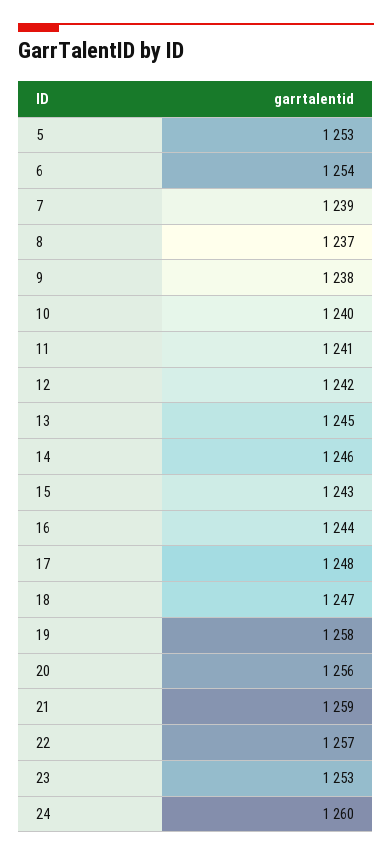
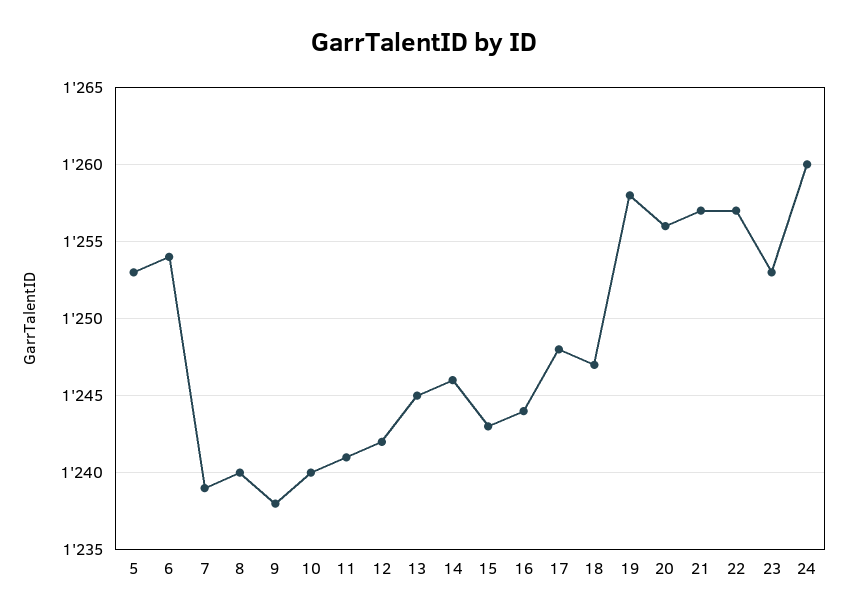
  {
    "5": 1253,
    "6": 1254,
    "7": 1239,
-   "8": 1237,
+   "8": 1240,
    "9": 1238,
    "10": 1240,
    "11": 1241,
    "12": 1242,
    "13": 1245,
    "14": 1246,
    "15": 1243,
    "16": 1244,
    "17": 1248,
    "18": 1247,
    "19": 1258,
    "20": 1256,
-   "21": 1259,
+   "21": 1257,
    "22": 1257,
    "23": 1253,
    "24": 1260
  }

